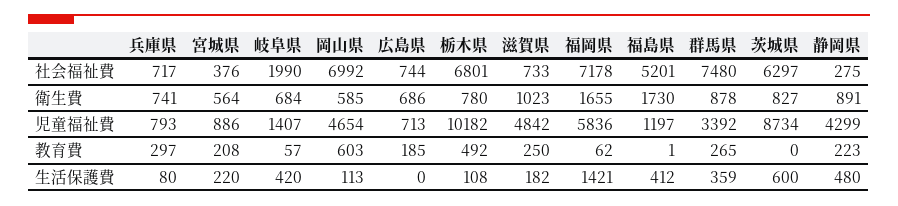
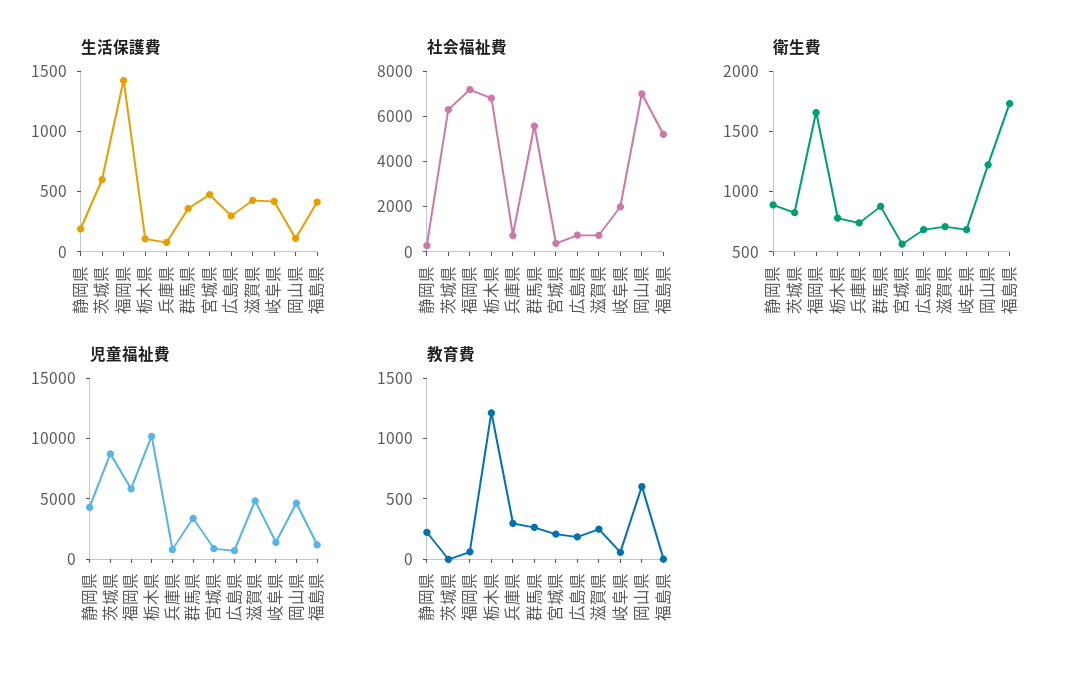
  {
    "社会福祉費": {
      "兵庫県": 717,
      "宮城県": 376,
      "岐阜県": 1990,
      "岡山県": 6992,
      "広島県": 744,
      "栃木県": 6801,
      "滋賀県": 733,
      "福岡県": 7178,
      "福島県": 5201,
-     "群馬県": 7480,
+     "群馬県": 5500,
      "茨城県": 6297,
      "静岡県": 275
    },
    "衛生費": {
      "兵庫県": 741,
      "宮城県": 564,
      "岐阜県": 684,
-     "岡山県": 585,
+     "岡山県": 1200,
      "広島県": 686,
      "栃木県": 780,
-     "滋賀県": 1023,
+     "滋賀県": 700,
      "福岡県": 1655,
      "福島県": 1730,
      "群馬県": 878,
      "茨城県": 827,
      "静岡県": 891
    },
    "児童福祉費": {
      "兵庫県": 793,
      "宮城県": 886,
      "岐阜県": 1407,
      "岡山県": 4654,
      "広島県": 713,
      "栃木県": 10182,
      "滋賀県": 4842,
      "福岡県": 5836,
      "福島県": 1197,
      "群馬県": 3392,
      "茨城県": 8734,
      "静岡県": 4299
    },
    "教育費": {
      "兵庫県": 297,
      "宮城県": 208,
      "岐阜県": 57,
      "岡山県": 603,
      "広島県": 185,
-     "栃木県": 492,
+     "栃木県": 1200,
      "滋賀県": 250,
      "福岡県": 62,
      "福島県": 1,
      "群馬県": 265,
      "茨城県": 0,
      "静岡県": 223
    },
    "生活保護費": {
      "兵庫県": 80,
-     "宮城県": 220,
+     "宮城県": 500,
      "岐阜県": 420,
      "岡山県": 113,
-     "広島県": 0,
+     "広島県": 300,
      "栃木県": 108,
-     "滋賀県": 182,
+     "滋賀県": 400,
      "福岡県": 1421,
      "福島県": 412,
      "群馬県": 359,
      "茨城県": 600,
-     "静岡県": 480
+     "静岡県": 200
    }
  }

